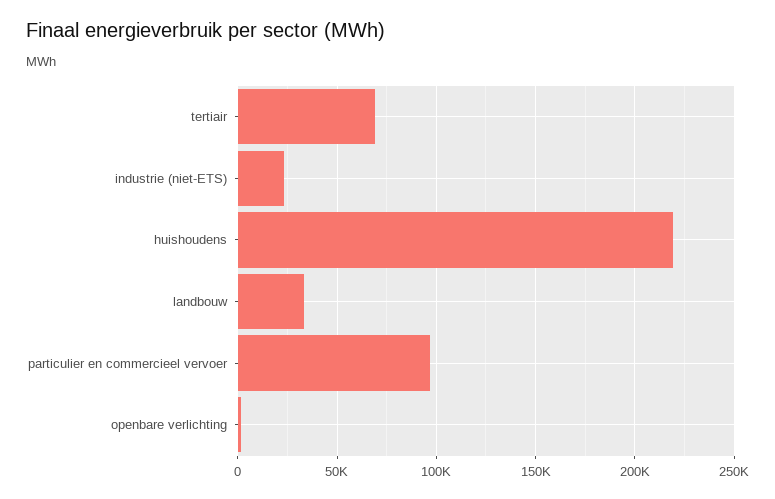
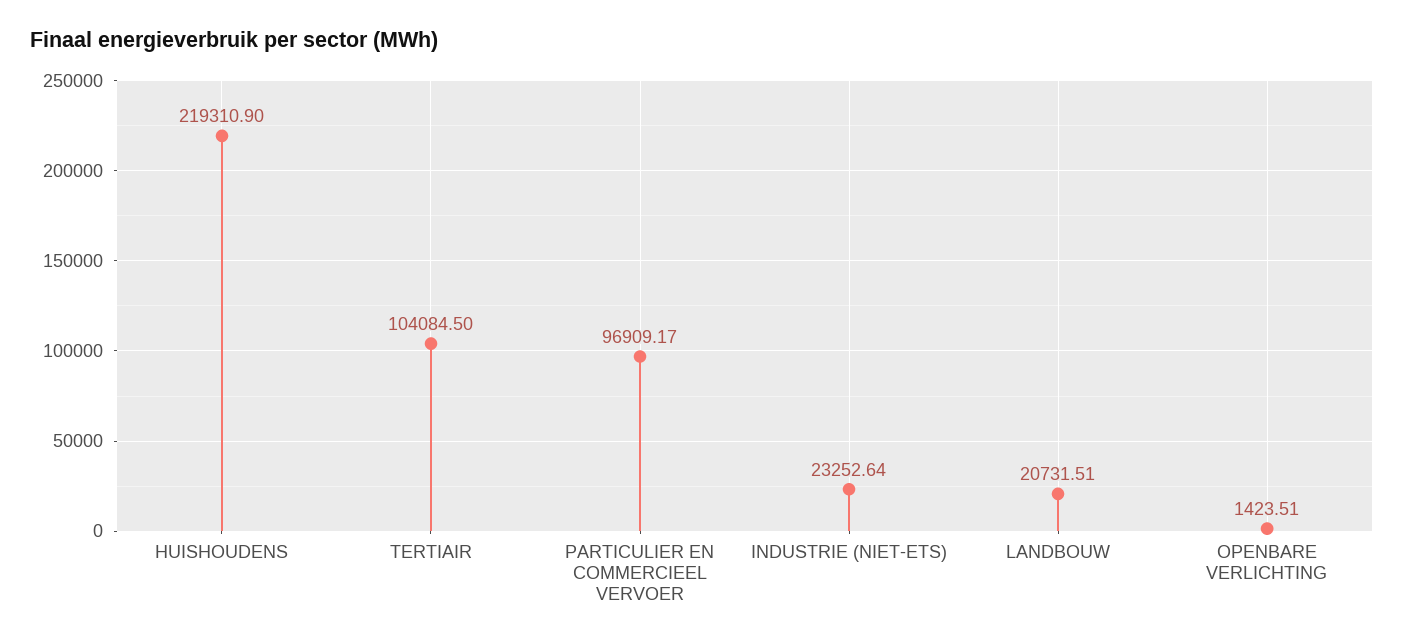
  {
-   "tertiair": 70000,
+   "tertiair": 104084.5,
    "industrie (niet-ETS)": 23252.64,
    "huishoudens": 219310.9,
-   "landbouw": 35000,
+   "landbouw": 20731.51,
    "particulier en commercieel vervoer": 96909.17,
    "openbare verlichting": 1423.51
  }

